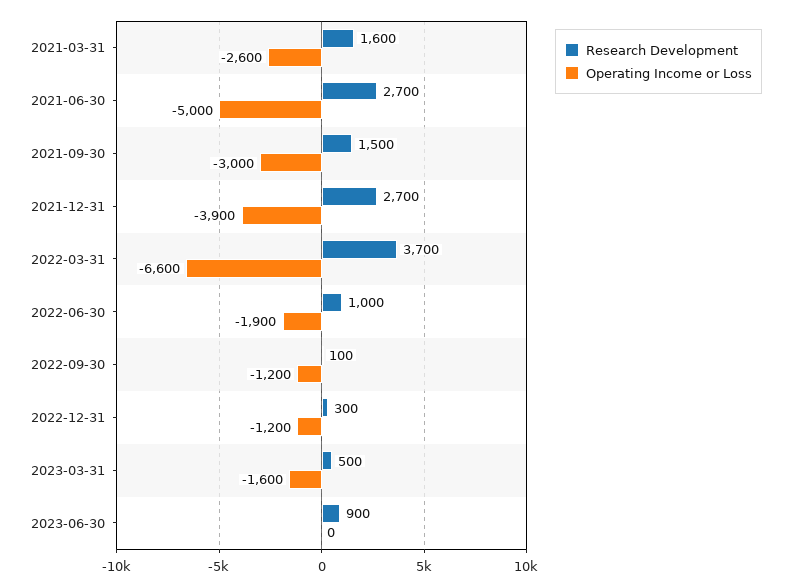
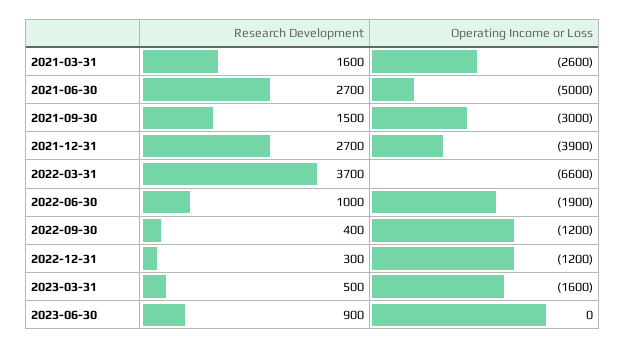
  {
    "Research Development": {
      "2021-03-31": 1600,
      "2021-06-30": 2700,
      "2021-09-30": 1500,
      "2021-12-31": 2700,
      "2022-03-31": 3700,
      "2022-06-30": 1000,
-     "2022-09-30": 100,
+     "2022-09-30": 400,
      "2022-12-31": 300,
      "2023-03-31": 500,
      "2023-06-30": 900
    },
    "Operating Income or Loss": {
      "2021-03-31": -2600,
      "2021-06-30": -5000,
      "2021-09-30": -3000,
      "2021-12-31": -3900,
      "2022-03-31": -6600,
      "2022-06-30": -1900,
      "2022-09-30": -1200,
      "2022-12-31": -1200,
      "2023-03-31": -1600,
      "2023-06-30": 0
    }
  }

